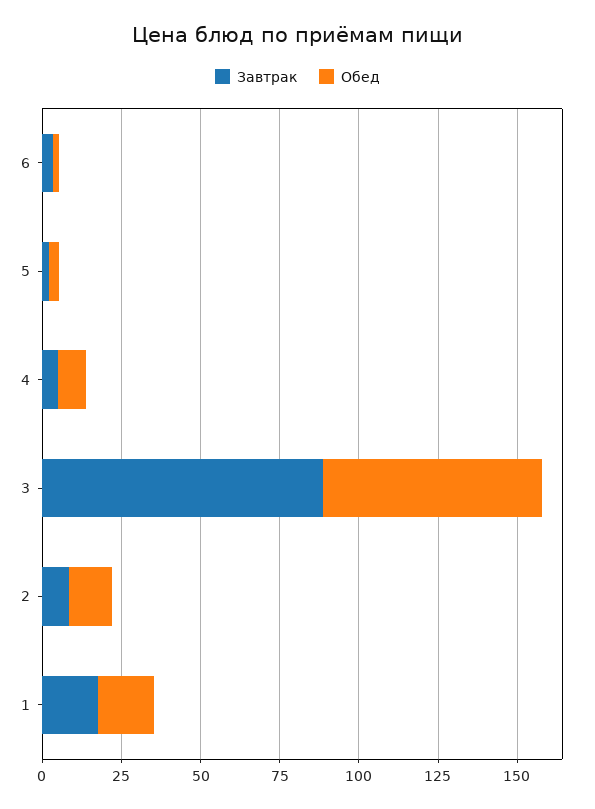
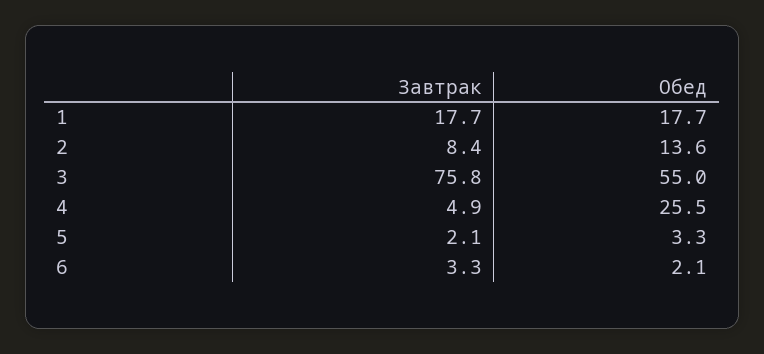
  {
    "Завтрак": {
      "6": 3.3,
      "5": 2.1,
      "4": 4.9,
-     "3": 90,
+     "3": 75.8,
      "2": 8.4,
      "1": 17.7
    },
    "Обед": {
      "6": 2.1,
      "5": 3.3,
-     "4": 10,
+     "4": 25.5,
-     "3": 70,
+     "3": 55,
      "2": 13.6,
      "1": 17.7
    }
  }

